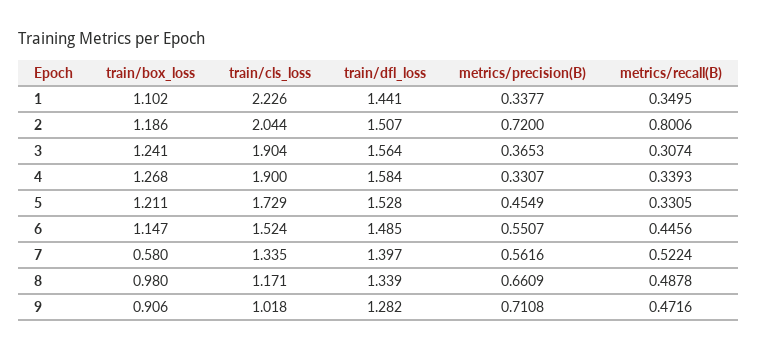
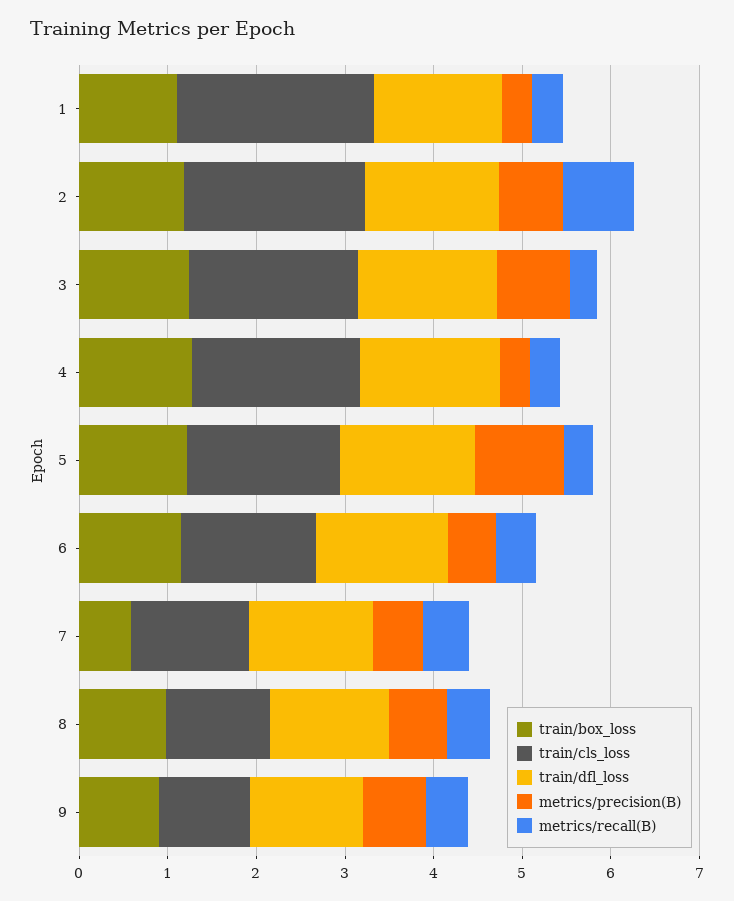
  {
    "train/box_loss": {
      "1": 1.102,
      "2": 1.186,
      "3": 1.241,
      "4": 1.268,
      "5": 1.211,
      "6": 1.147,
      "7": 0.58,
      "8": 0.98,
      "9": 0.906
    },
    "train/cls_loss": {
      "1": 2.226,
      "2": 2.044,
      "3": 1.904,
      "4": 1.9,
      "5": 1.729,
      "6": 1.524,
      "7": 1.335,
      "8": 1.171,
      "9": 1.018
    },
    "train/dfl_loss": {
      "1": 1.441,
      "2": 1.507,
      "3": 1.564,
      "4": 1.584,
      "5": 1.528,
      "6": 1.485,
      "7": 1.397,
      "8": 1.339,
      "9": 1.282
    },
    "metrics/precision(B)": {
      "1": 0.3377,
      "2": 0.72,
-     "3": 0.3653,
+     "3": 0.8,
      "4": 0.3307,
-     "5": 0.4549,
+     "5": 1,
      "6": 0.5507,
      "7": 0.5616,
      "8": 0.6609,
      "9": 0.7108
    },
    "metrics/recall(B)": {
      "1": 0.3495,
      "2": 0.8006,
      "3": 0.3074,
      "4": 0.3393,
      "5": 0.3305,
      "6": 0.4456,
      "7": 0.5224,
      "8": 0.4878,
      "9": 0.4716
    }
  }

